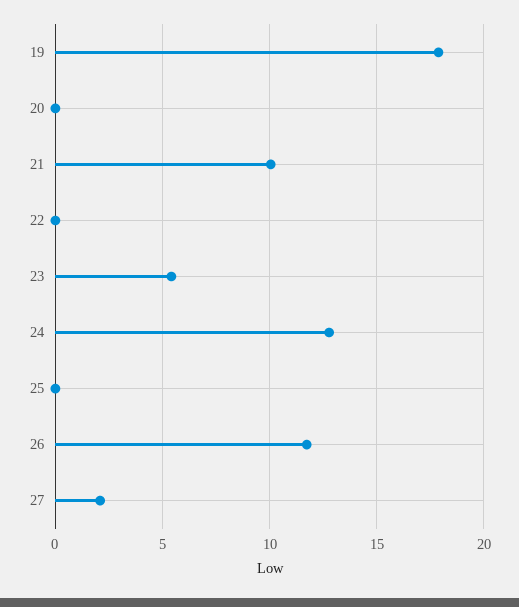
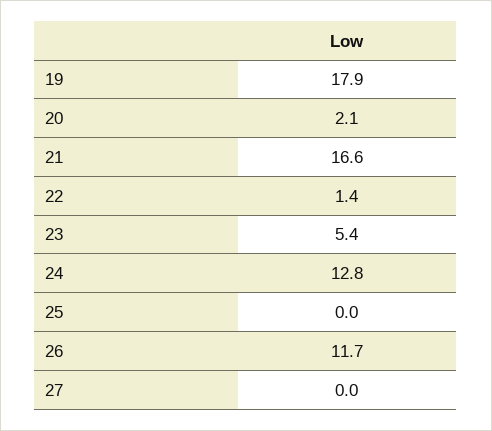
  {
    "19": 17.9,
-   "20": 0,
+   "20": 2.1,
-   "21": 10,
+   "21": 16.6,
-   "22": 0,
+   "22": 1.4,
    "23": 5.4,
    "24": 12.8,
    "25": 0,
    "26": 11.7,
-   "27": 2
+   "27": 0
  }

